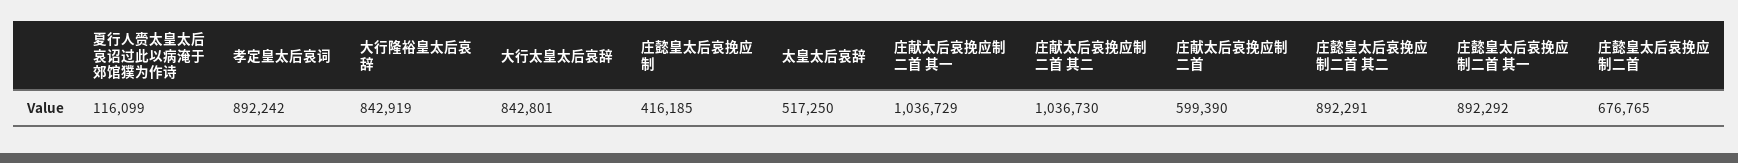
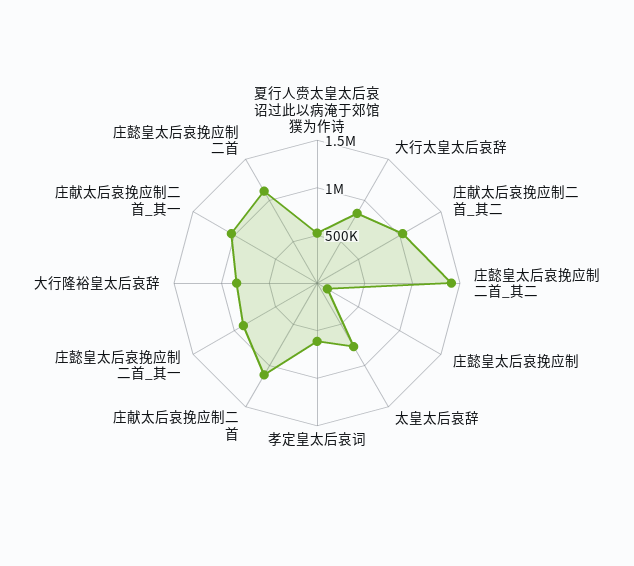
  {
-   "夏行人赍太皇太后哀诏过此以病淹于郊馆獛为作诗": 116099,
+   "夏行人赍太皇太后哀诏过此以病淹于郊馆獛为作诗": 500000,
-   "孝定皇太后哀词": 892242,
+   "孝定皇太后哀词": 600000,
    "大行隆裕皇太后哀辞": 842919,
    "大行太皇太后哀辞": 842801,
-   "庄懿皇太后哀挽应制": 416185,
+   "庄懿皇太后哀挽应制": 100000,
-   "太皇太后哀辞": 517250,
+   "太皇太后哀辞": 800000,
    "庄献太后哀挽应制二首 其一": 1036729,
    "庄献太后哀挽应制二首 其二": 1036730,
-   "庄献太后哀挽应制二首": 599390,
+   "庄献太后哀挽应制二首": 1100000,
-   "庄懿皇太后哀挽应制二首 其二": 892291,
+   "庄懿皇太后哀挽应制二首 其二": 1400000,
    "庄懿皇太后哀挽应制二首 其一": 892292,
-   "庄懿皇太后哀挽应制二首": 676765
+   "庄懿皇太后哀挽应制二首": 1100000
  }

